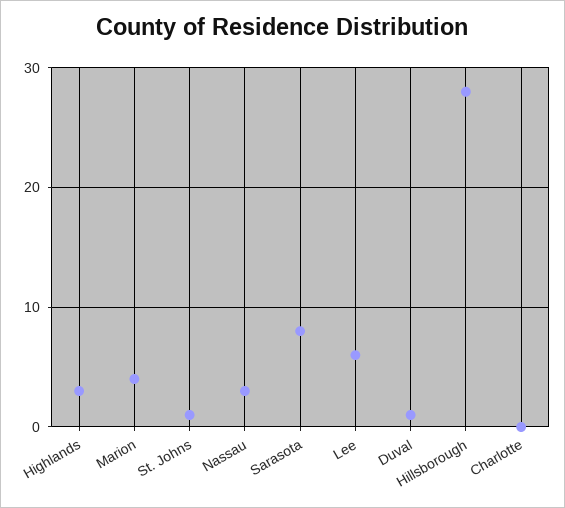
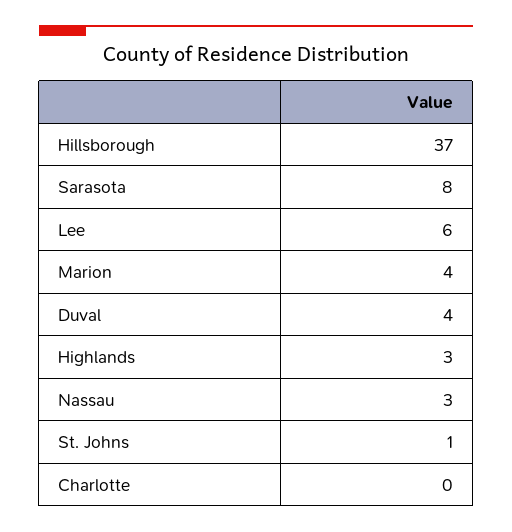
  {
    "Highlands": 3,
    "Marion": 4,
    "St. Johns": 1,
    "Nassau": 3,
    "Sarasota": 8,
    "Lee": 6,
-   "Duval": 1,
+   "Duval": 4,
-   "Hillsborough": 28,
+   "Hillsborough": 37,
    "Charlotte": 0
  }

